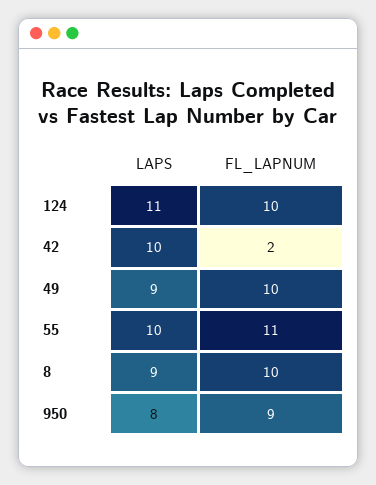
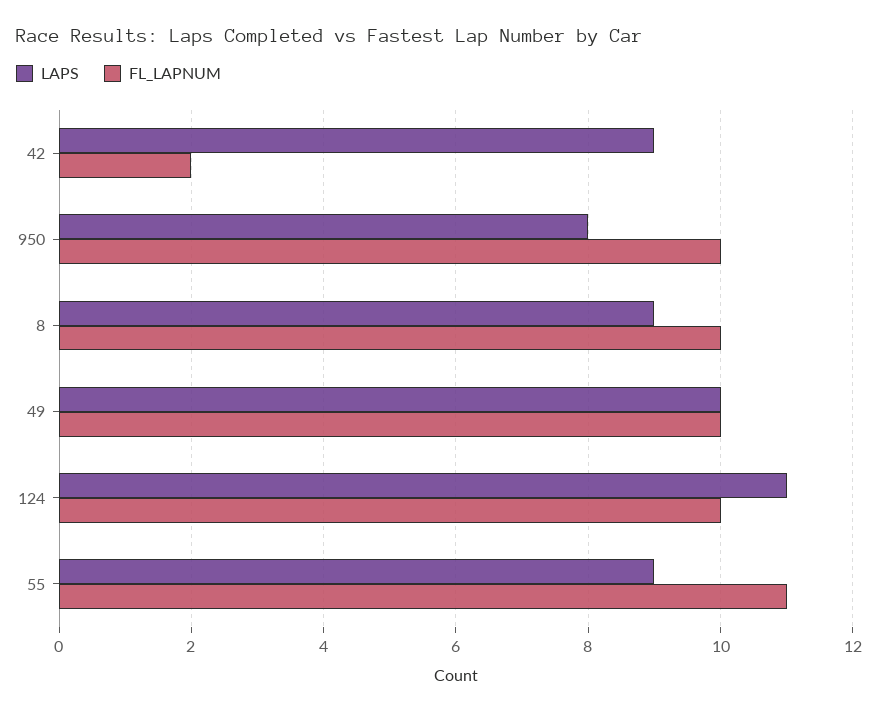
  {
    "LAPS": {
      "124": 11,
-     "42": 10,
+     "42": 9,
-     "49": 9,
+     "49": 10,
-     "55": 10,
+     "55": 9,
      "8": 9,
      "950": 8
    },
    "FL_LAPNUM": {
      "124": 10,
      "42": 2,
      "49": 10,
      "55": 11,
      "8": 10,
-     "950": 9
+     "950": 10
    }
  }

